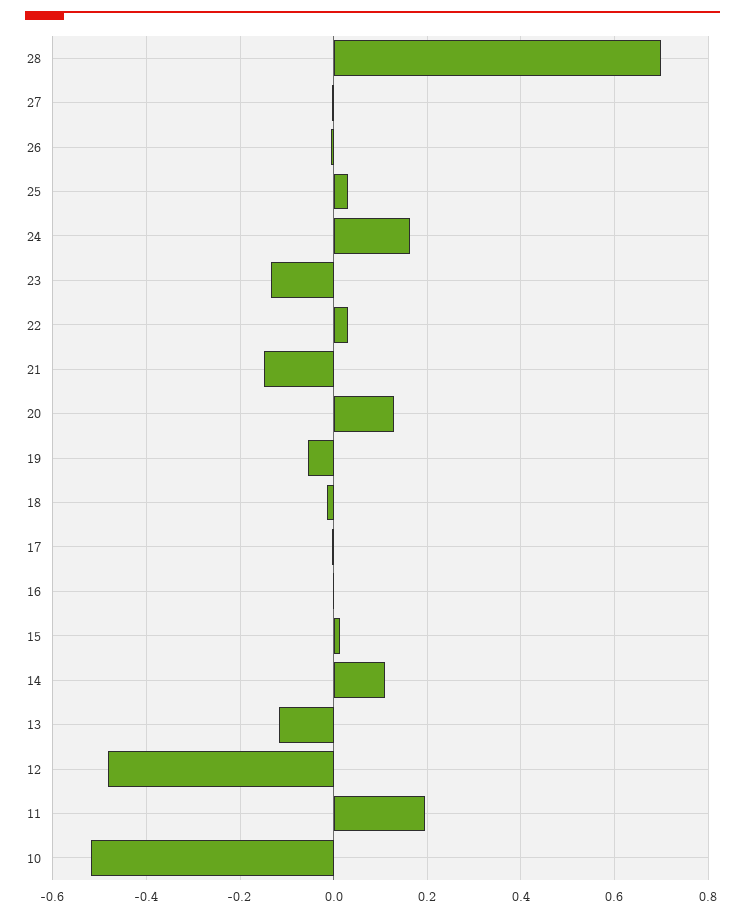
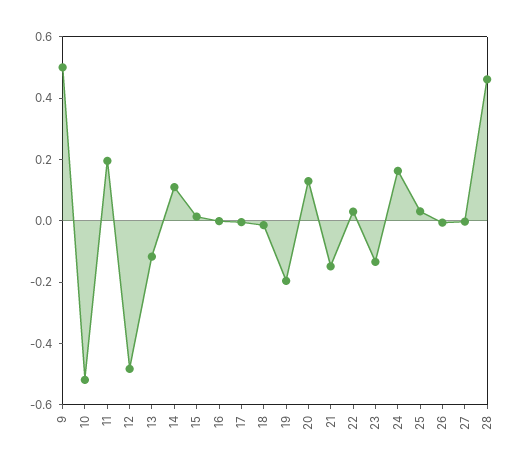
  {
-   "28": 0.7,
+   "28": 0.45,
    "27": 0,
    "26": 0,
    "25": 0.04,
    "24": 0.16,
    "23": -0.14,
    "22": 0.02,
    "21": -0.14,
    "20": 0.12,
-   "19": -0.06,
+   "19": -0.2,
    "18": -0.02,
    "17": 0,
    "16": 0,
    "15": 0.02,
    "14": 0.1,
    "13": -0.12,
    "12": -0.48,
    "11": 0.2,
-   "10": -0.52
+   "10": -0.52,
+   "9": 0.5
  }

